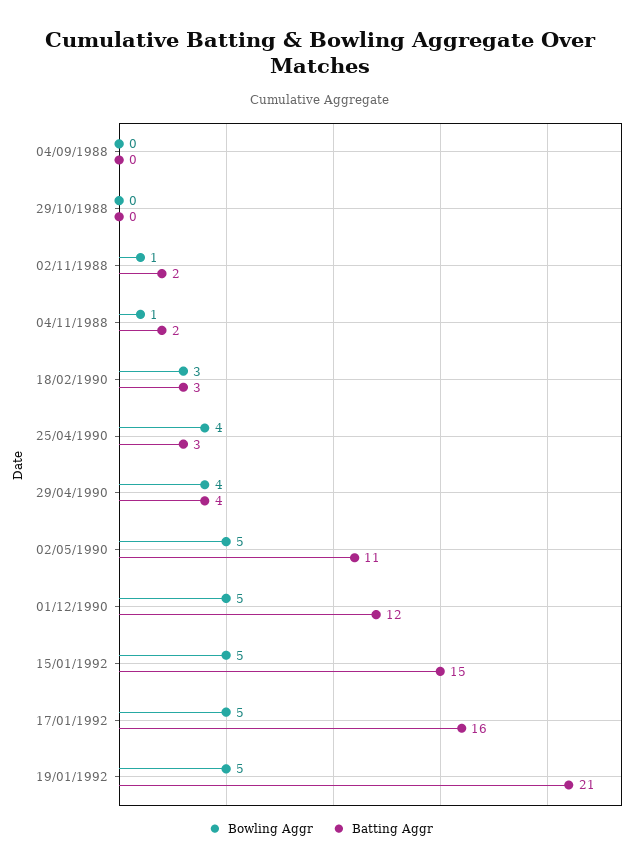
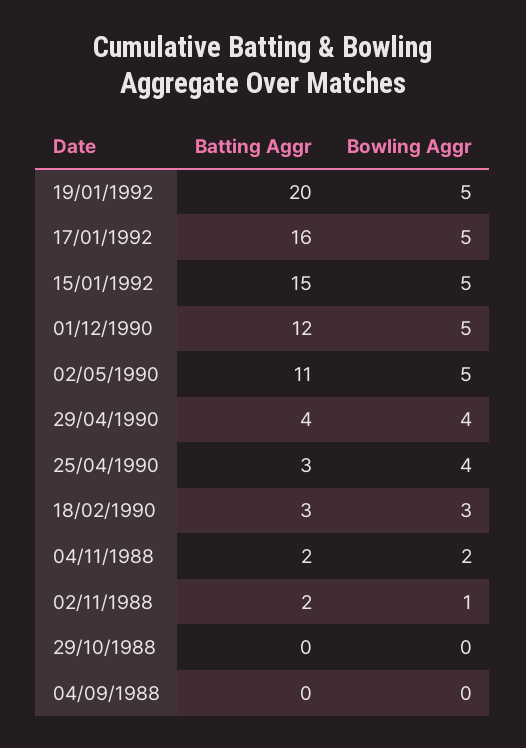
  {
    "Bowling Aggr": {
      "04/09/1988": 0,
      "29/10/1988": 0,
      "02/11/1988": 1,
-     "04/11/1988": 1,
+     "04/11/1988": 2,
      "18/02/1990": 3,
      "25/04/1990": 4,
      "29/04/1990": 4,
      "02/05/1990": 5,
      "01/12/1990": 5,
      "15/01/1992": 5,
      "17/01/1992": 5,
      "19/01/1992": 5
    },
    "Batting Aggr": {
      "04/09/1988": 0,
      "29/10/1988": 0,
      "02/11/1988": 2,
      "04/11/1988": 2,
      "18/02/1990": 3,
      "25/04/1990": 3,
      "29/04/1990": 4,
      "02/05/1990": 11,
      "01/12/1990": 12,
      "15/01/1992": 15,
      "17/01/1992": 16,
-     "19/01/1992": 21
+     "19/01/1992": 20
    }
  }

